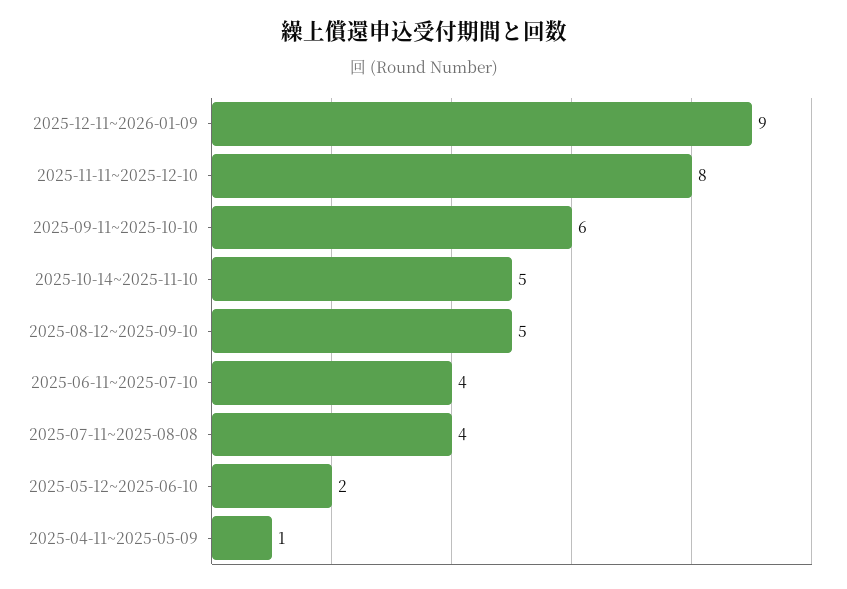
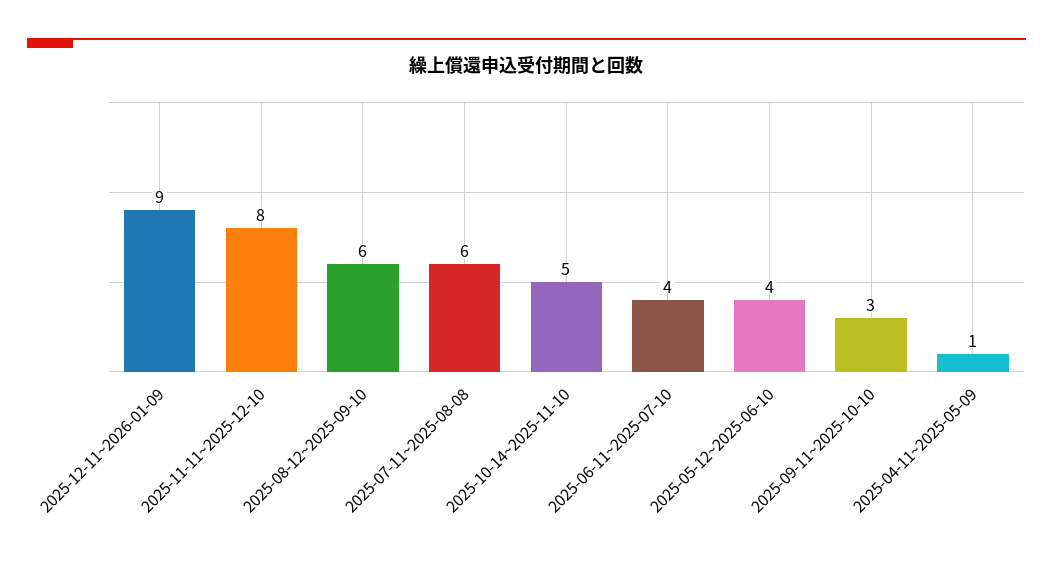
  {
    "2025-12-11~2026-01-09": 9,
    "2025-11-11~2025-12-10": 8,
-   "2025-09-11~2025-10-10": 6,
+   "2025-09-11~2025-10-10": 3,
    "2025-10-14~2025-11-10": 5,
-   "2025-08-12~2025-09-10": 5,
+   "2025-08-12~2025-09-10": 6,
    "2025-06-11~2025-07-10": 4,
-   "2025-07-11~2025-08-08": 4,
+   "2025-07-11~2025-08-08": 6,
-   "2025-05-12~2025-06-10": 2,
+   "2025-05-12~2025-06-10": 4,
    "2025-04-11~2025-05-09": 1
  }

